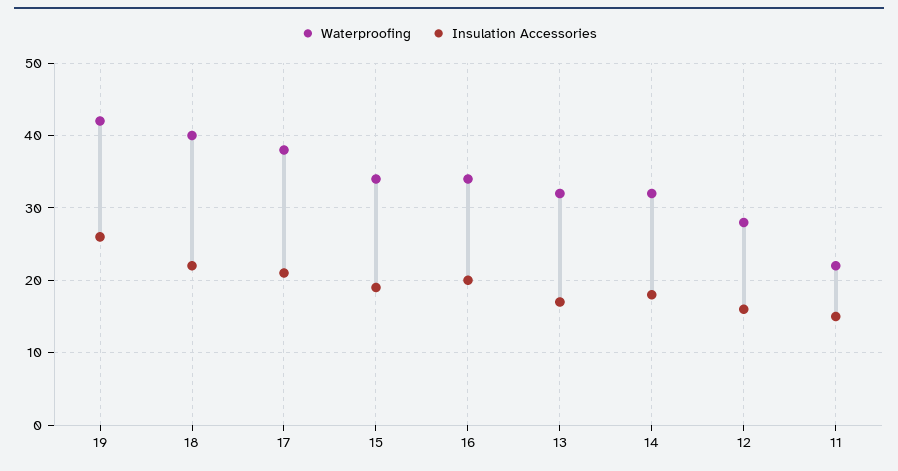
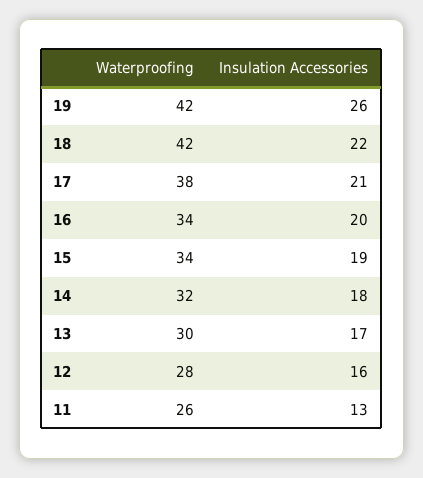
  {
    "Waterproofing": {
      "19": 42,
-     "18": 40,
+     "18": 42,
      "17": 38,
      "15": 34,
      "16": 34,
-     "13": 32,
+     "13": 30,
      "14": 32,
      "12": 28,
-     "11": 22
+     "11": 26
    },
    "Insulation Accessories": {
      "19": 26,
      "18": 22,
      "17": 21,
      "15": 19,
      "16": 20,
      "13": 17,
      "14": 18,
      "12": 16,
-     "11": 15
+     "11": 13
    }
  }

